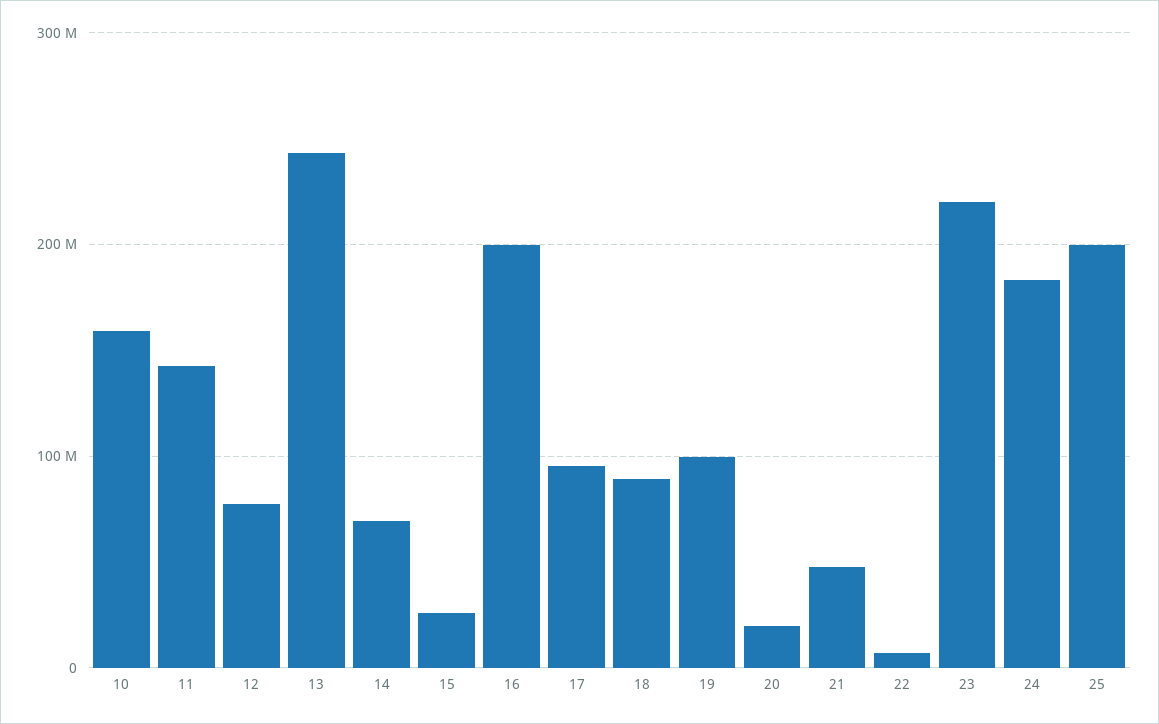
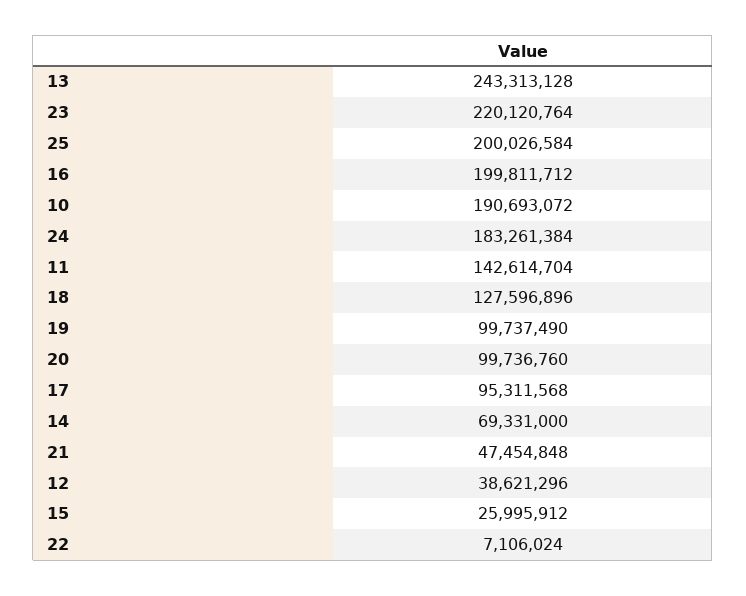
  {
-   "10": 160000000,
+   "10": 190693072,
    "11": 142614704,
-   "12": 80000000,
+   "12": 38621296,
    "13": 243313128,
    "14": 69331000,
    "15": 25995912,
    "16": 199811712,
    "17": 95311568,
-   "18": 90000000,
+   "18": 127596896,
    "19": 99737490,
-   "20": 20000000,
+   "20": 99736760,
    "21": 47454848,
    "22": 7106024,
    "23": 220120764,
    "24": 183261384,
    "25": 200026584
  }

